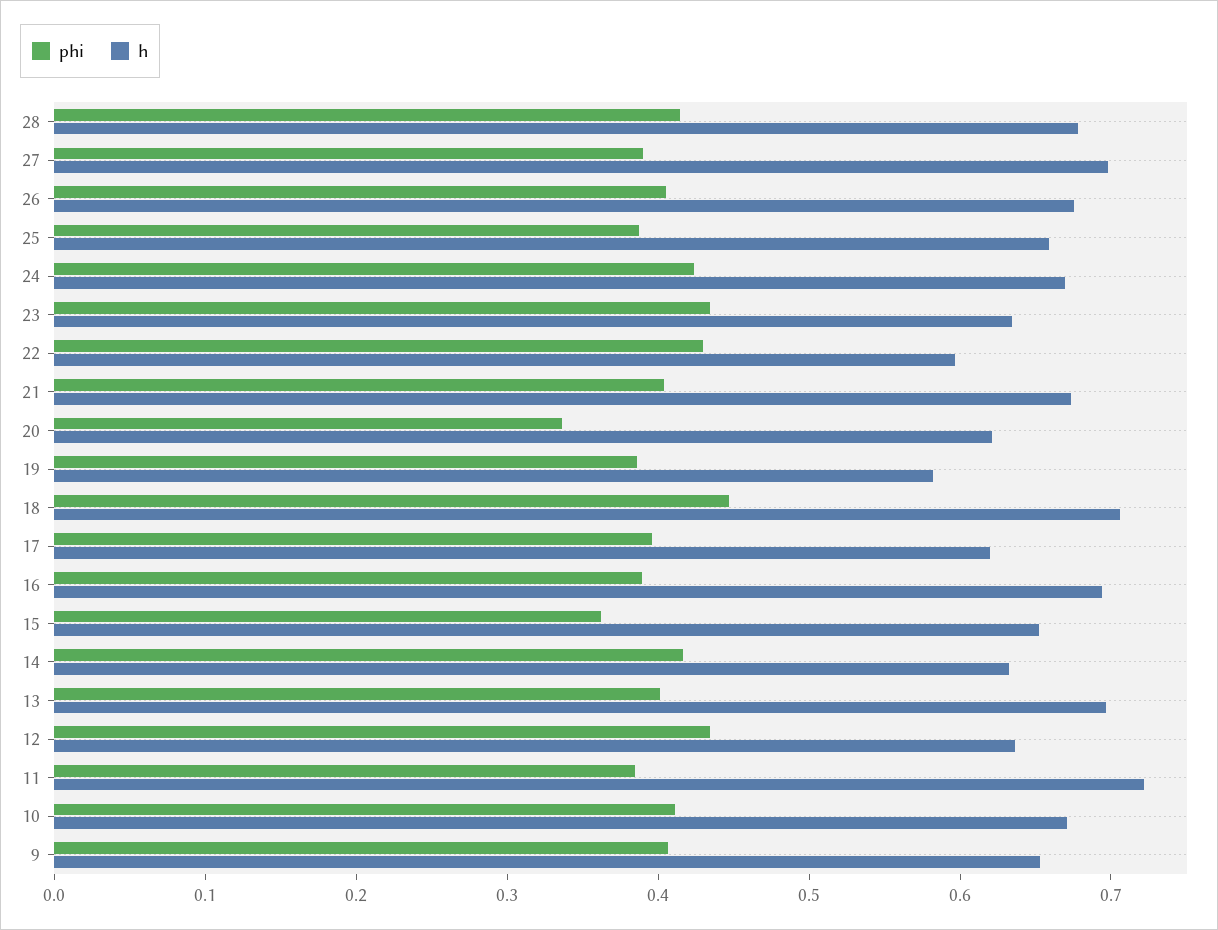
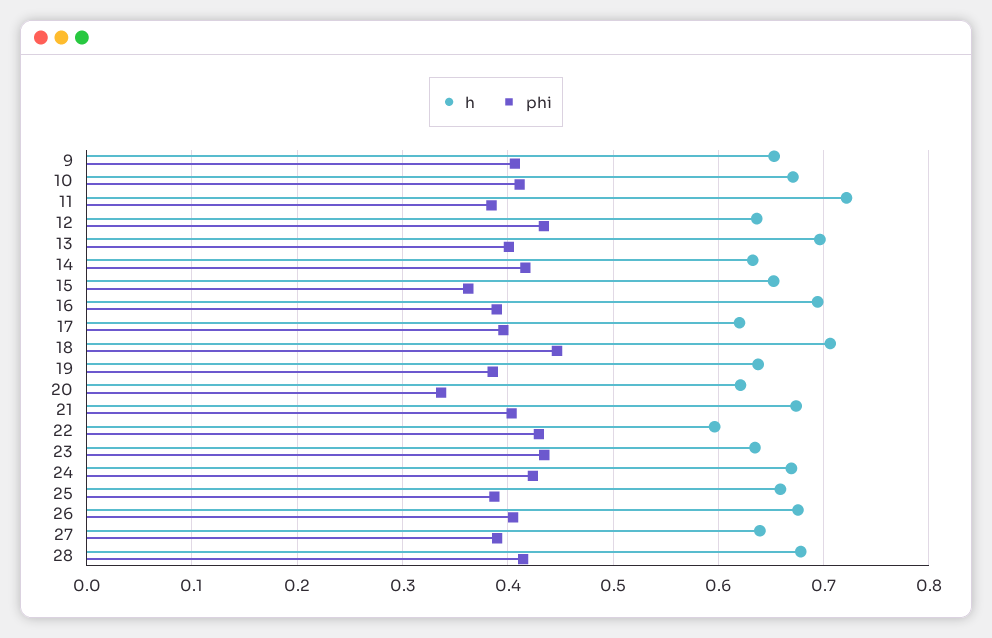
  {
    "phi": {
      "28": 0.41,
      "27": 0.39,
      "26": 0.41,
      "25": 0.39,
      "24": 0.42,
      "23": 0.43,
      "22": 0.43,
      "21": 0.4,
      "20": 0.34,
      "19": 0.39,
      "18": 0.45,
      "17": 0.4,
      "16": 0.39,
      "15": 0.36,
      "14": 0.42,
      "13": 0.4,
      "12": 0.43,
      "11": 0.38,
      "10": 0.41,
      "9": 0.41
    },
    "h": {
      "28": 0.68,
-     "27": 0.7,
+     "27": 0.64,
      "26": 0.68,
      "25": 0.66,
      "24": 0.67,
      "23": 0.63,
      "22": 0.6,
      "21": 0.67,
      "20": 0.62,
-     "19": 0.58,
+     "19": 0.64,
      "18": 0.71,
      "17": 0.62,
      "16": 0.69,
      "15": 0.65,
      "14": 0.63,
      "13": 0.7,
      "12": 0.64,
      "11": 0.72,
      "10": 0.67,
      "9": 0.65
    }
  }

